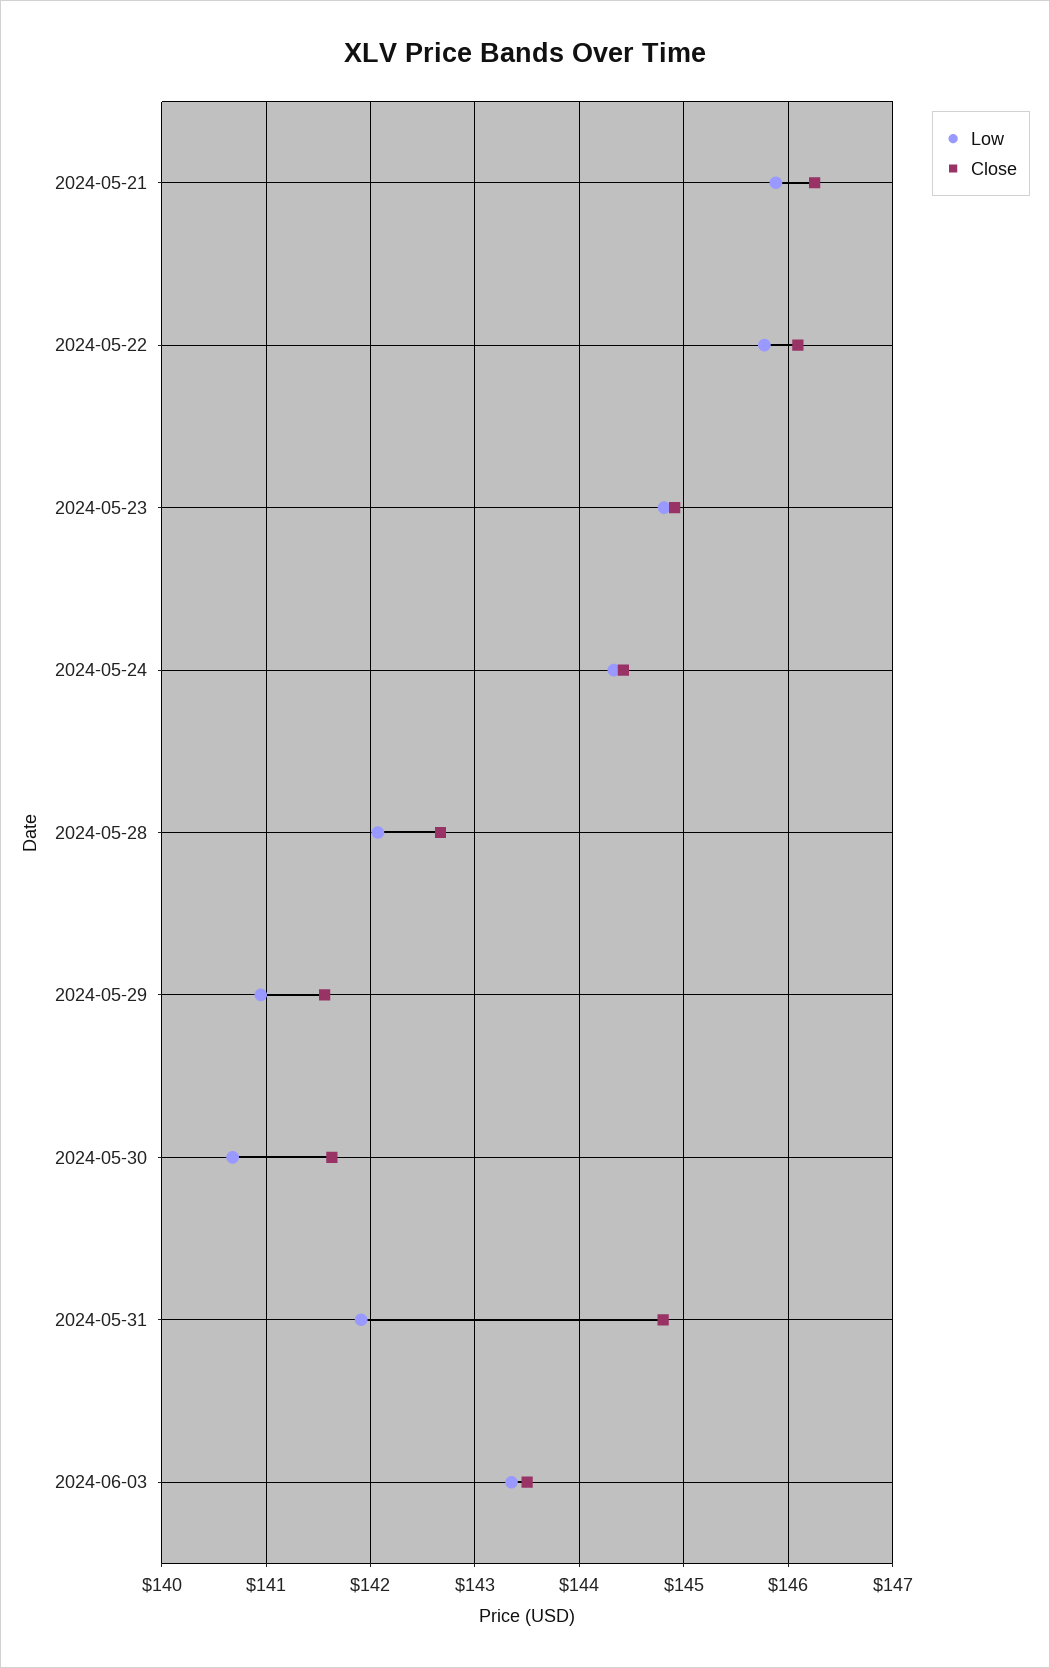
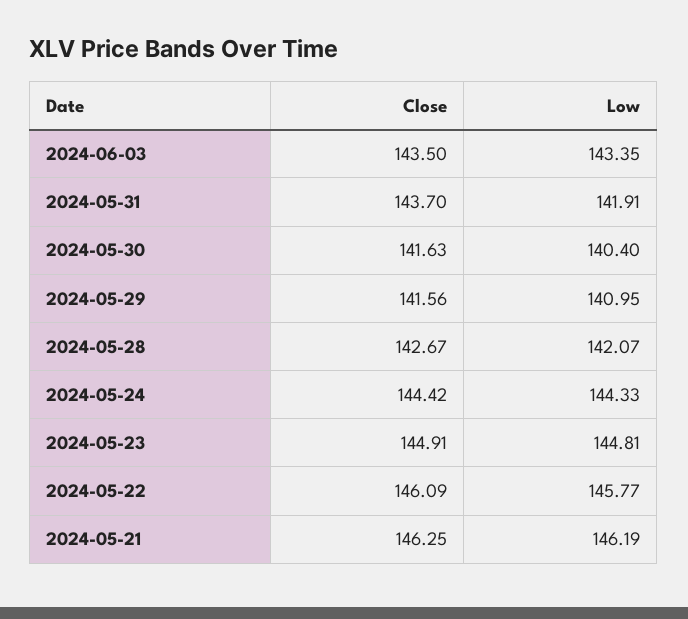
  {
    "Low": {
-     "2024-05-21": 145.9,
+     "2024-05-21": 146.19,
      "2024-05-22": 145.77,
      "2024-05-23": 144.81,
      "2024-05-24": 144.33,
      "2024-05-28": 142.07,
      "2024-05-29": 140.95,
-     "2024-05-30": 140.7,
+     "2024-05-30": 140.4,
      "2024-05-31": 141.91,
      "2024-06-03": 143.35
    },
    "Close": {
      "2024-05-21": 146.25,
      "2024-05-22": 146.09,
      "2024-05-23": 144.91,
      "2024-05-24": 144.42,
      "2024-05-28": 142.67,
      "2024-05-29": 141.56,
      "2024-05-30": 141.63,
-     "2024-05-31": 144.8,
+     "2024-05-31": 143.7,
      "2024-06-03": 143.5
    }
  }

